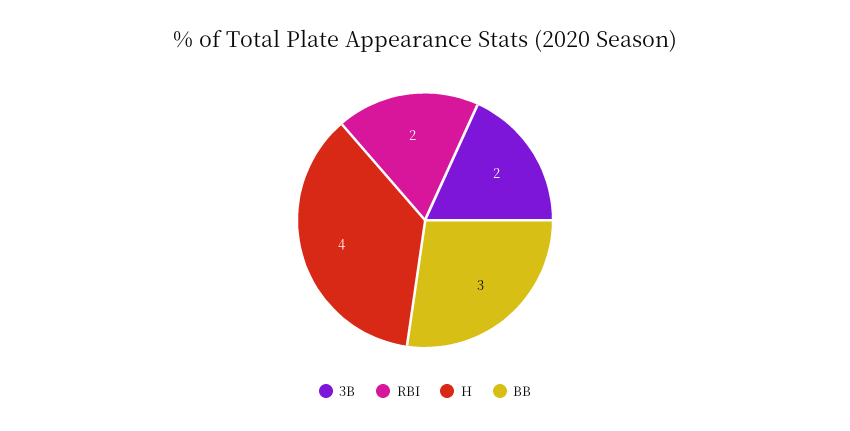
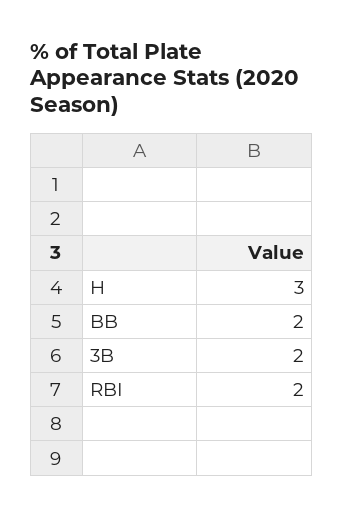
  {
    "3B": 2,
    "RBI": 2,
-   "H": 4,
+   "H": 3,
-   "BB": 3
+   "BB": 2
  }

